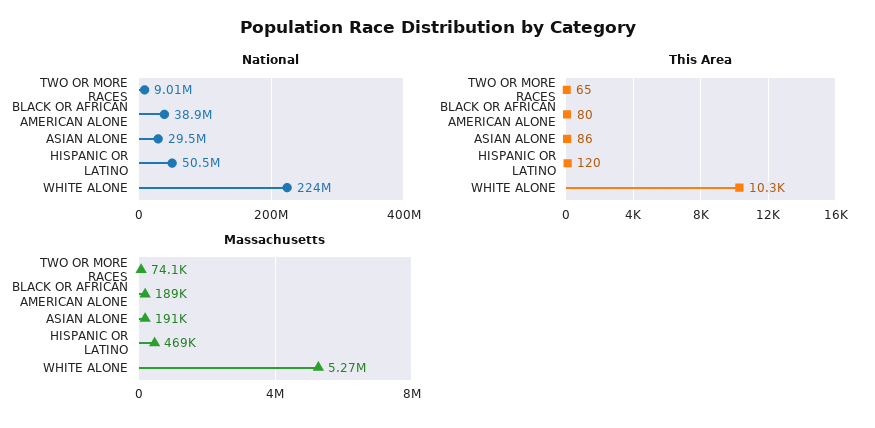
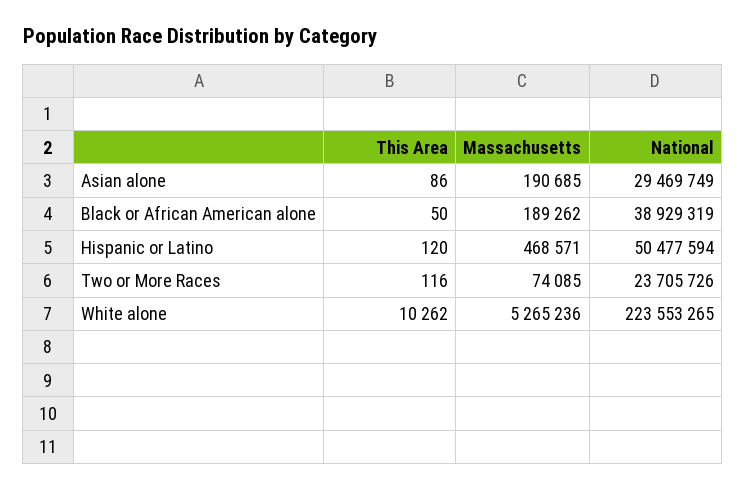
  {
    "National": {
-     "TWO OR MORE RACES": 9010000,
+     "TWO OR MORE RACES": 23705726,
      "BLACK OR AFRICAN AMERICAN ALONE": 38929319,
      "ASIAN ALONE": 29469749,
      "HISPANIC OR LATINO": 50477594,
      "WHITE ALONE": 223553265
    },
    "This Area": {
-     "TWO OR MORE RACES": 65,
+     "TWO OR MORE RACES": 116,
-     "BLACK OR AFRICAN AMERICAN ALONE": 80,
+     "BLACK OR AFRICAN AMERICAN ALONE": 50,
      "ASIAN ALONE": 86,
      "HISPANIC OR LATINO": 120,
      "WHITE ALONE": 10262
    },
    "Massachusetts": {
      "TWO OR MORE RACES": 74085,
      "BLACK OR AFRICAN AMERICAN ALONE": 189262,
      "ASIAN ALONE": 190685,
      "HISPANIC OR LATINO": 468571,
      "WHITE ALONE": 5265236
    }
  }

